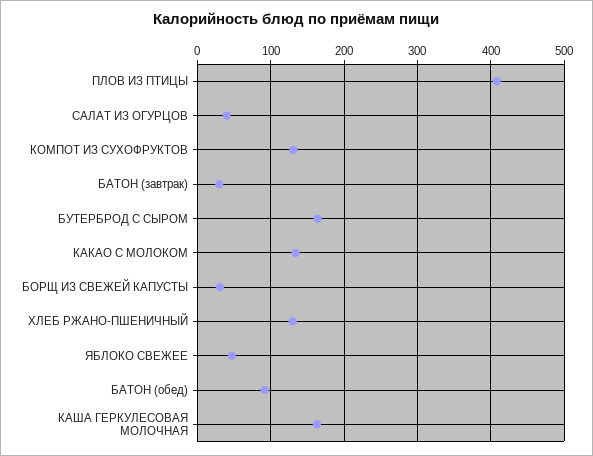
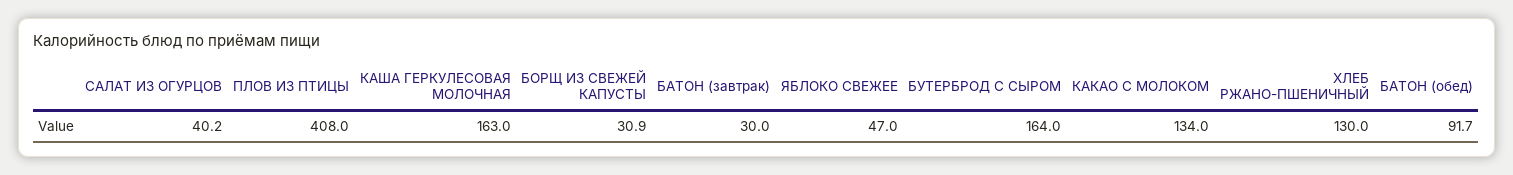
  {
    "ПЛОВ ИЗ ПТИЦЫ": 408,
    "САЛАТ ИЗ ОГУРЦОВ": 40.2,
-   "КОМПОТ ИЗ СУХОФРУКТОВ": 130,
    "БАТОН (завтрак)": 30,
    "БУТЕРБРОД С СЫРОМ": 164,
    "КАКАО С МОЛОКОМ": 134,
    "БОРЩ ИЗ СВЕЖЕЙ КАПУСТЫ": 30.9,
    "ХЛЕБ РЖАНО-ПШЕНИЧНЫЙ": 130,
    "ЯБЛОКО СВЕЖЕЕ": 47,
    "БАТОН (обед)": 91.7,
    "КАША ГЕРКУЛЕСОВАЯ МОЛОЧНАЯ": 163
  }

